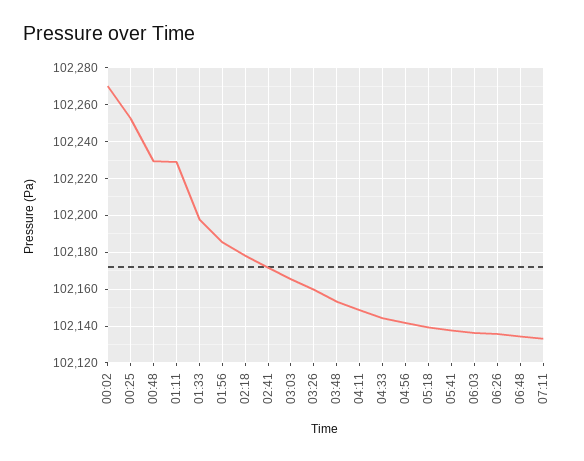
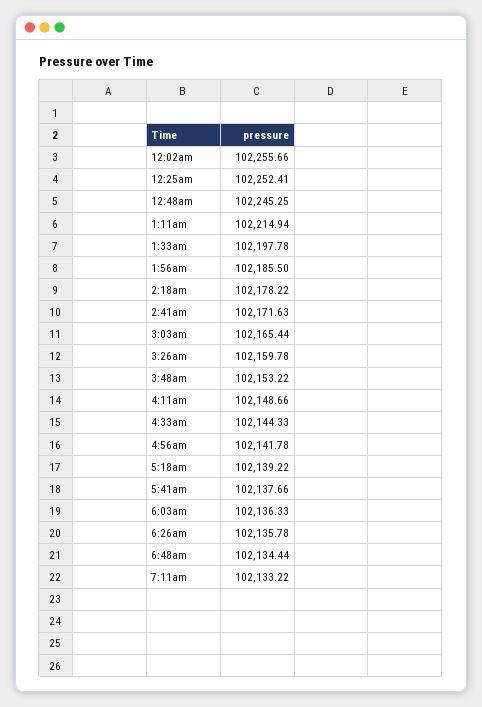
  {
-   "00:02": 102270,
+   "00:02": 102255.66,
    "00:25": 102252.41,
-   "00:48": 102230,
+   "00:48": 102245.25,
-   "01:11": 102230,
+   "01:11": 102214.94,
    "01:33": 102197.78,
    "01:56": 102185.5,
    "02:18": 102178.22,
    "02:41": 102171.63,
    "03:03": 102165.44,
    "03:26": 102159.78,
    "03:48": 102153.22,
    "04:11": 102148.66,
    "04:33": 102144.33,
    "04:56": 102141.78,
    "05:18": 102139.22,
    "05:41": 102137.66,
    "06:03": 102136.33,
    "06:26": 102135.78,
    "06:48": 102134.44,
    "07:11": 102133.22
  }

